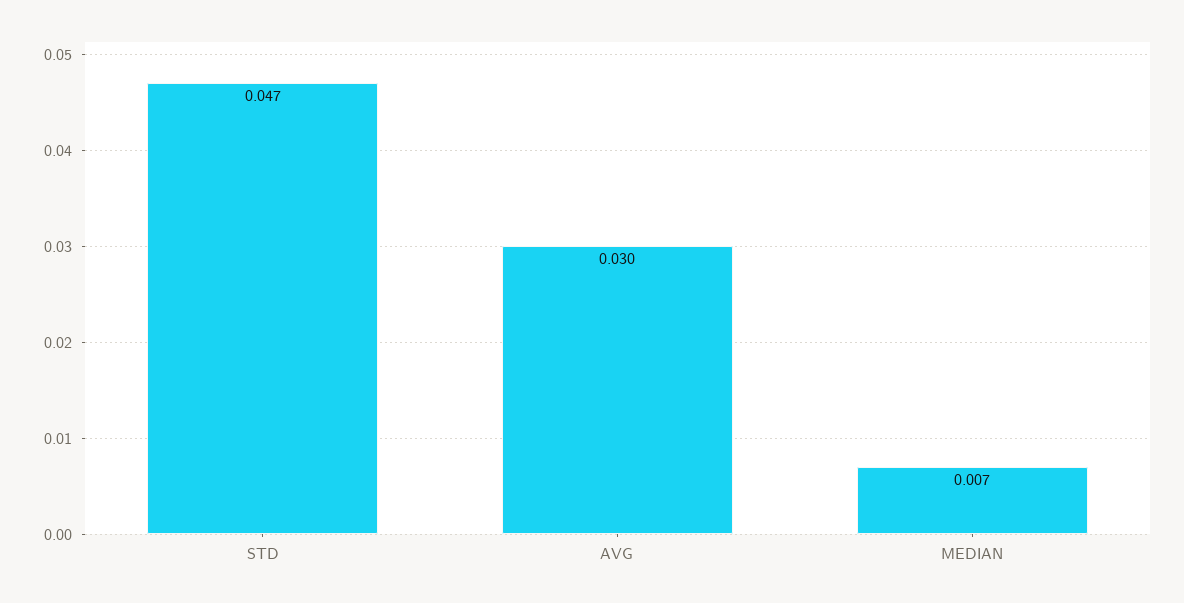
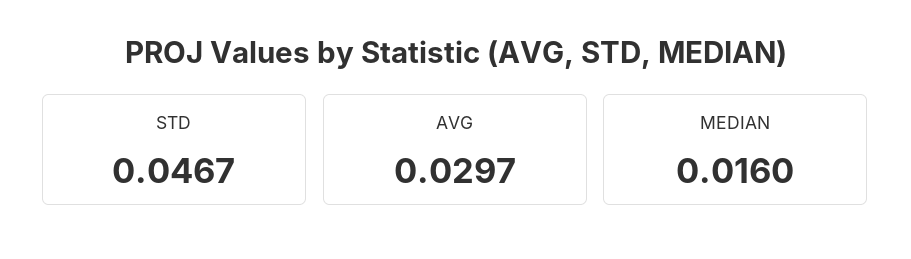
  {
    "STD": 0.0467,
    "AVG": 0.0297,
-   "MEDIAN": 0.007
+   "MEDIAN": 0.016
  }

